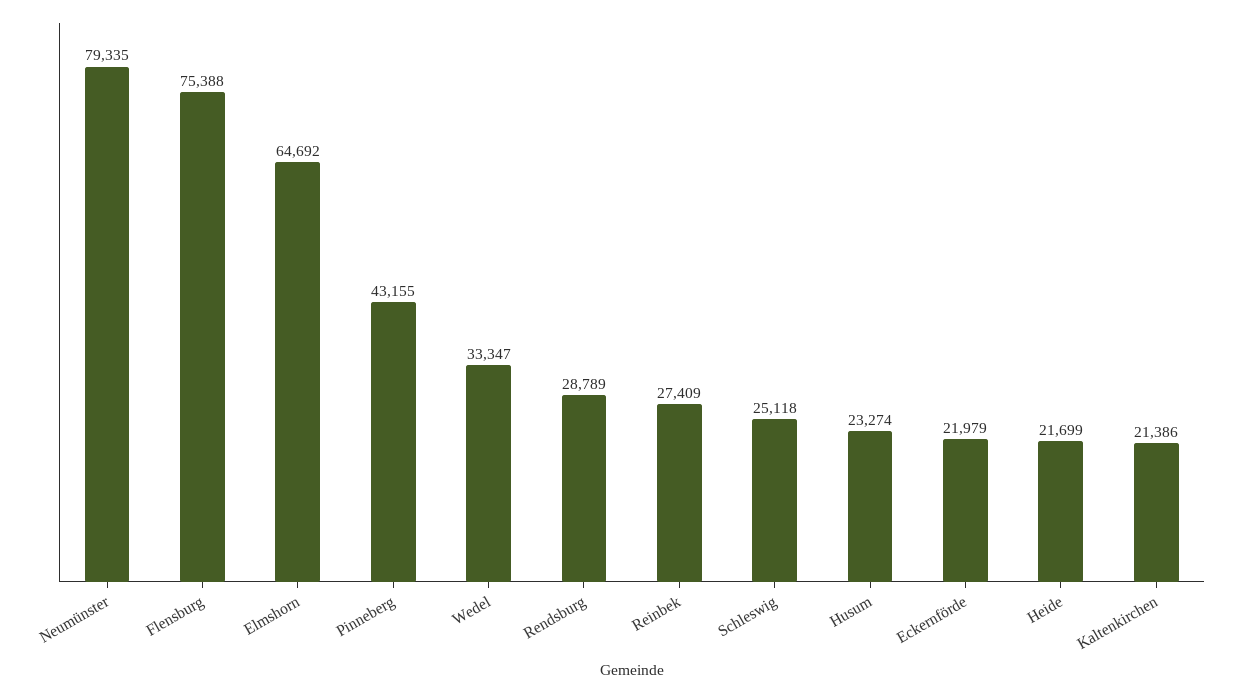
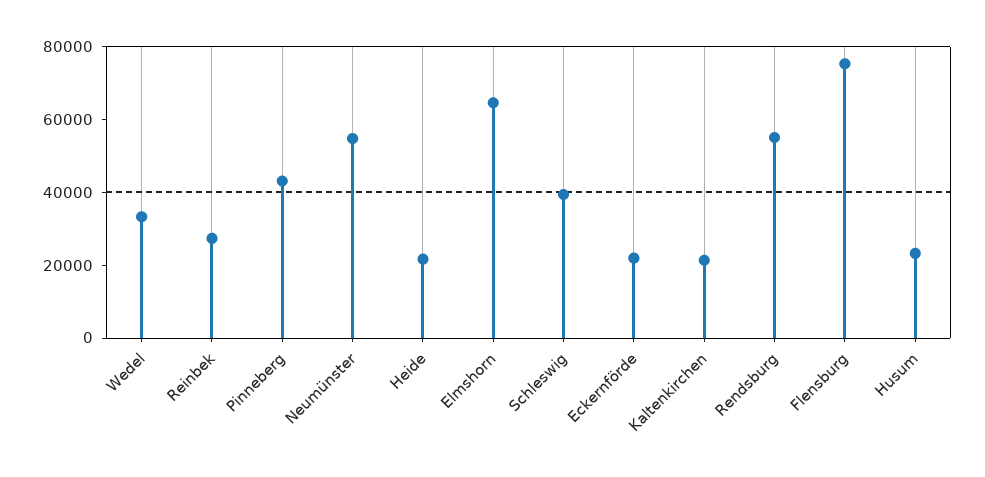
  {
-   "Neumünster": 79335,
+   "Neumünster": 55000,
    "Flensburg": 75388,
    "Elmshorn": 64692,
    "Pinneberg": 43155,
    "Wedel": 33347,
-   "Rendsburg": 28789,
+   "Rendsburg": 55000,
    "Reinbek": 27409,
-   "Schleswig": 25118,
+   "Schleswig": 40000,
    "Husum": 23274,
    "Eckernförde": 21979,
    "Heide": 21699,
    "Kaltenkirchen": 21386
  }

